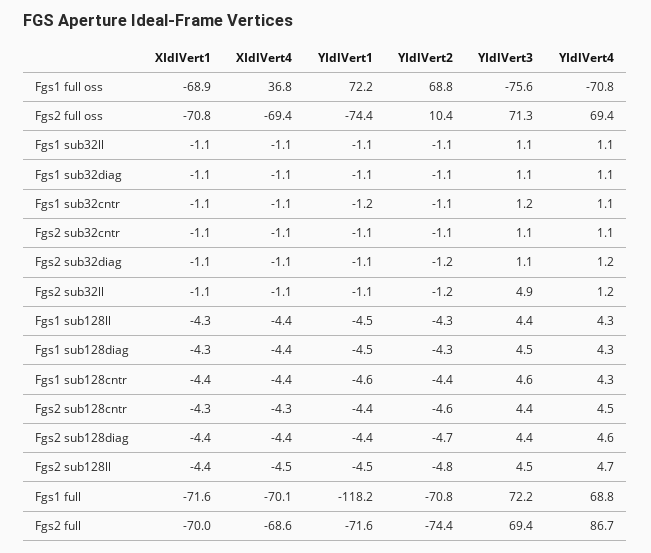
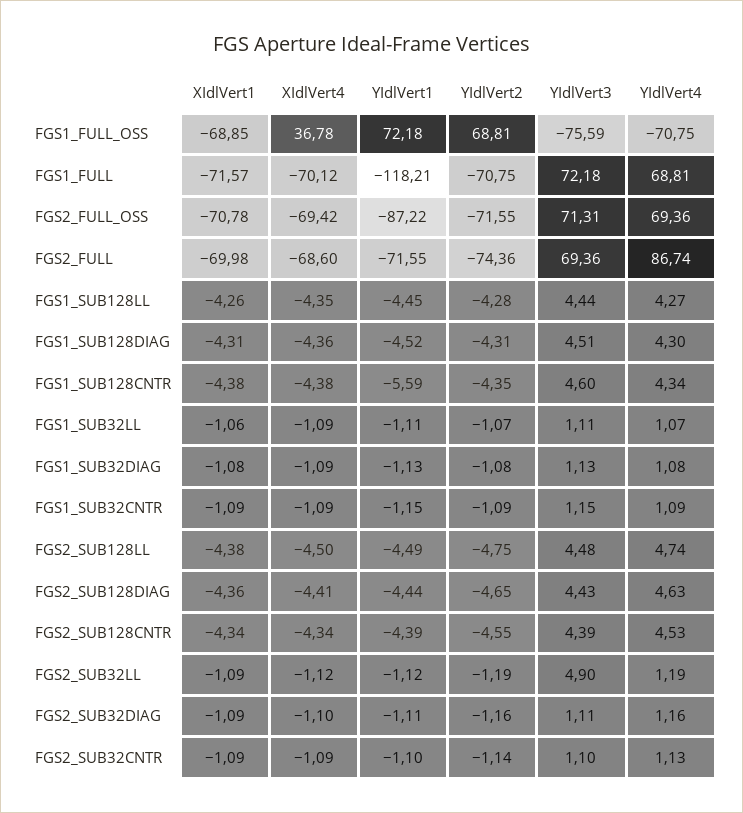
  {
    "XIdlVert1": {
      "Fgs1 full oss": -68.85,
      "Fgs2 full oss": -70.78,
      "Fgs1 sub32ll": -1.06,
      "Fgs1 sub32diag": -1.08,
      "Fgs1 sub32cntr": -1.09,
      "Fgs2 sub32cntr": -1.09,
      "Fgs2 sub32diag": -1.09,
      "Fgs2 sub32ll": -1.09,
      "Fgs1 sub128ll": -4.26,
      "Fgs1 sub128diag": -4.31,
      "Fgs1 sub128cntr": -4.38,
      "Fgs2 sub128cntr": -4.34,
      "Fgs2 sub128diag": -4.36,
      "Fgs2 sub128ll": -4.38,
      "Fgs1 full": -71.57,
      "Fgs2 full": -69.98
    },
    "XIdlVert4": {
      "Fgs1 full oss": 36.78,
      "Fgs2 full oss": -69.42,
      "Fgs1 sub32ll": -1.09,
      "Fgs1 sub32diag": -1.09,
      "Fgs1 sub32cntr": -1.09,
      "Fgs2 sub32cntr": -1.09,
      "Fgs2 sub32diag": -1.1,
      "Fgs2 sub32ll": -1.12,
      "Fgs1 sub128ll": -4.35,
      "Fgs1 sub128diag": -4.36,
      "Fgs1 sub128cntr": -4.38,
      "Fgs2 sub128cntr": -4.34,
      "Fgs2 sub128diag": -4.41,
      "Fgs2 sub128ll": -4.5,
      "Fgs1 full": -70.12,
      "Fgs2 full": -68.6
    },
    "YIdlVert1": {
      "Fgs1 full oss": 72.18,
-     "Fgs2 full oss": -74.4,
+     "Fgs2 full oss": -87.22,
      "Fgs1 sub32ll": -1.11,
      "Fgs1 sub32diag": -1.13,
      "Fgs1 sub32cntr": -1.15,
      "Fgs2 sub32cntr": -1.1,
      "Fgs2 sub32diag": -1.11,
      "Fgs2 sub32ll": -1.12,
      "Fgs1 sub128ll": -4.45,
      "Fgs1 sub128diag": -4.52,
-     "Fgs1 sub128cntr": -4.6,
+     "Fgs1 sub128cntr": -5.59,
      "Fgs2 sub128cntr": -4.39,
      "Fgs2 sub128diag": -4.44,
      "Fgs2 sub128ll": -4.49,
      "Fgs1 full": -118.21,
      "Fgs2 full": -71.55
    },
    "YIdlVert2": {
      "Fgs1 full oss": 68.81,
-     "Fgs2 full oss": 10.4,
+     "Fgs2 full oss": -71.55,
      "Fgs1 sub32ll": -1.07,
      "Fgs1 sub32diag": -1.08,
      "Fgs1 sub32cntr": -1.09,
      "Fgs2 sub32cntr": -1.14,
      "Fgs2 sub32diag": -1.16,
      "Fgs2 sub32ll": -1.19,
      "Fgs1 sub128ll": -4.28,
      "Fgs1 sub128diag": -4.31,
      "Fgs1 sub128cntr": -4.35,
      "Fgs2 sub128cntr": -4.55,
      "Fgs2 sub128diag": -4.65,
      "Fgs2 sub128ll": -4.75,
      "Fgs1 full": -70.75,
      "Fgs2 full": -74.36
    },
    "YIdlVert3": {
      "Fgs1 full oss": -75.59,
      "Fgs2 full oss": 71.31,
      "Fgs1 sub32ll": 1.11,
      "Fgs1 sub32diag": 1.13,
      "Fgs1 sub32cntr": 1.15,
      "Fgs2 sub32cntr": 1.1,
      "Fgs2 sub32diag": 1.11,
      "Fgs2 sub32ll": 4.9,
      "Fgs1 sub128ll": 4.44,
      "Fgs1 sub128diag": 4.51,
      "Fgs1 sub128cntr": 4.6,
      "Fgs2 sub128cntr": 4.39,
      "Fgs2 sub128diag": 4.43,
      "Fgs2 sub128ll": 4.48,
      "Fgs1 full": 72.18,
      "Fgs2 full": 69.36
    },
    "YIdlVert4": {
      "Fgs1 full oss": -70.75,
      "Fgs2 full oss": 69.36,
      "Fgs1 sub32ll": 1.07,
      "Fgs1 sub32diag": 1.08,
      "Fgs1 sub32cntr": 1.09,
      "Fgs2 sub32cntr": 1.13,
      "Fgs2 sub32diag": 1.16,
      "Fgs2 sub32ll": 1.19,
      "Fgs1 sub128ll": 4.27,
      "Fgs1 sub128diag": 4.3,
      "Fgs1 sub128cntr": 4.34,
      "Fgs2 sub128cntr": 4.53,
      "Fgs2 sub128diag": 4.63,
      "Fgs2 sub128ll": 4.74,
      "Fgs1 full": 68.81,
      "Fgs2 full": 86.74
    }
  }

